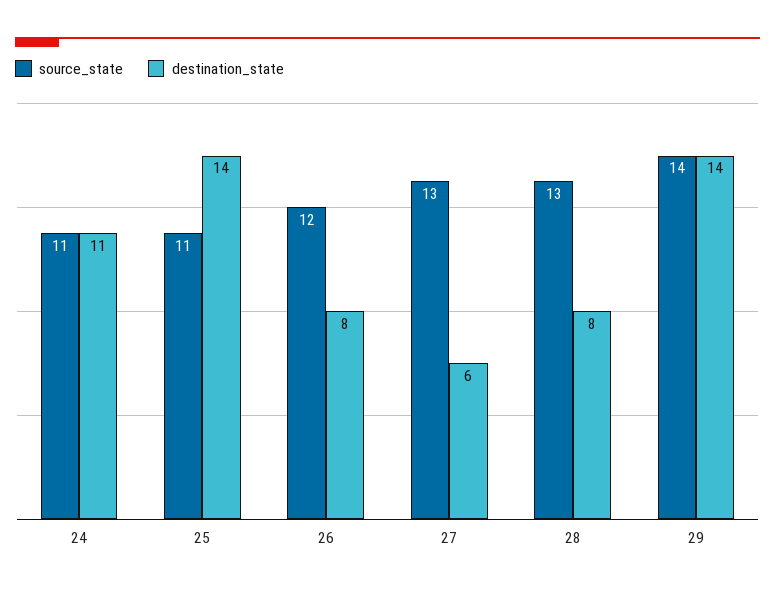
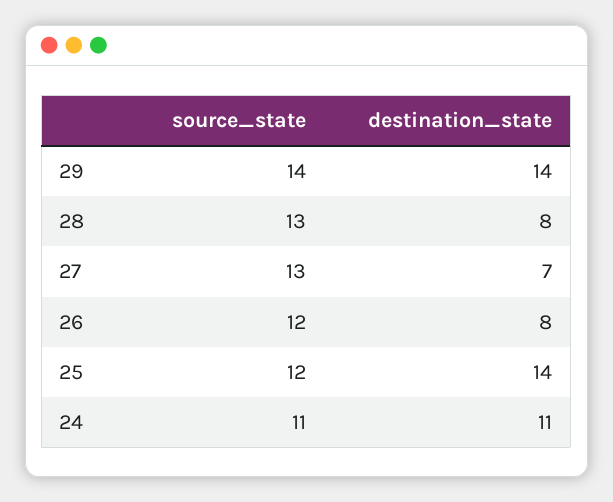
  {
    "source_state": {
      "24": 11,
-     "25": 11,
+     "25": 12,
      "26": 12,
      "27": 13,
      "28": 13,
      "29": 14
    },
    "destination_state": {
      "24": 11,
      "25": 14,
      "26": 8,
-     "27": 6,
+     "27": 7,
      "28": 8,
      "29": 14
    }
  }

